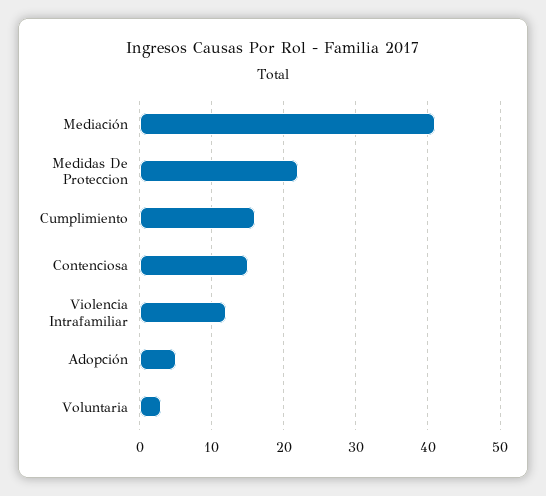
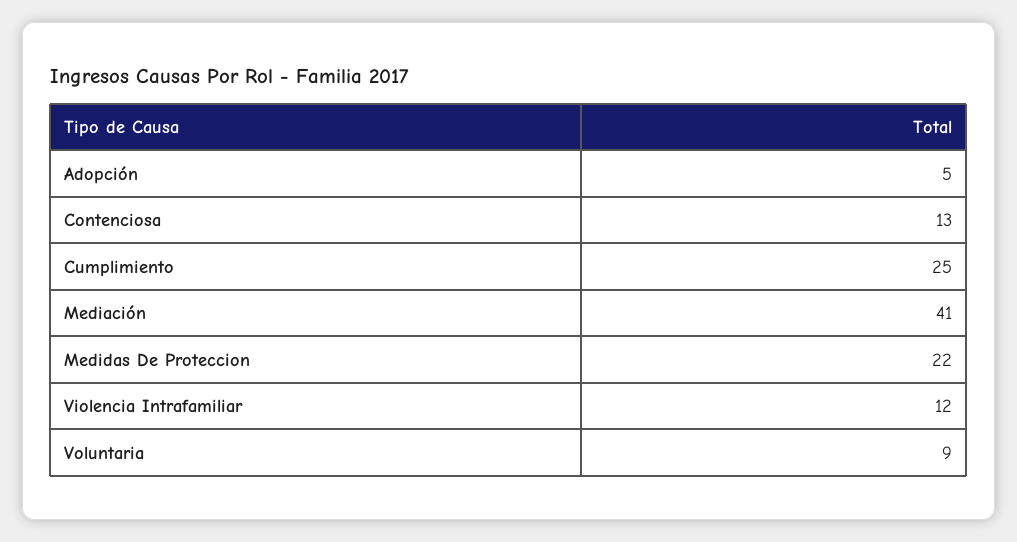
  {
    "Mediación": 41,
    "Medidas De Proteccion": 22,
-   "Cumplimiento": 16,
+   "Cumplimiento": 25,
-   "Contenciosa": 15,
+   "Contenciosa": 13,
    "Violencia Intrafamiliar": 12,
    "Adopción": 5,
-   "Voluntaria": 3
+   "Voluntaria": 9
  }

